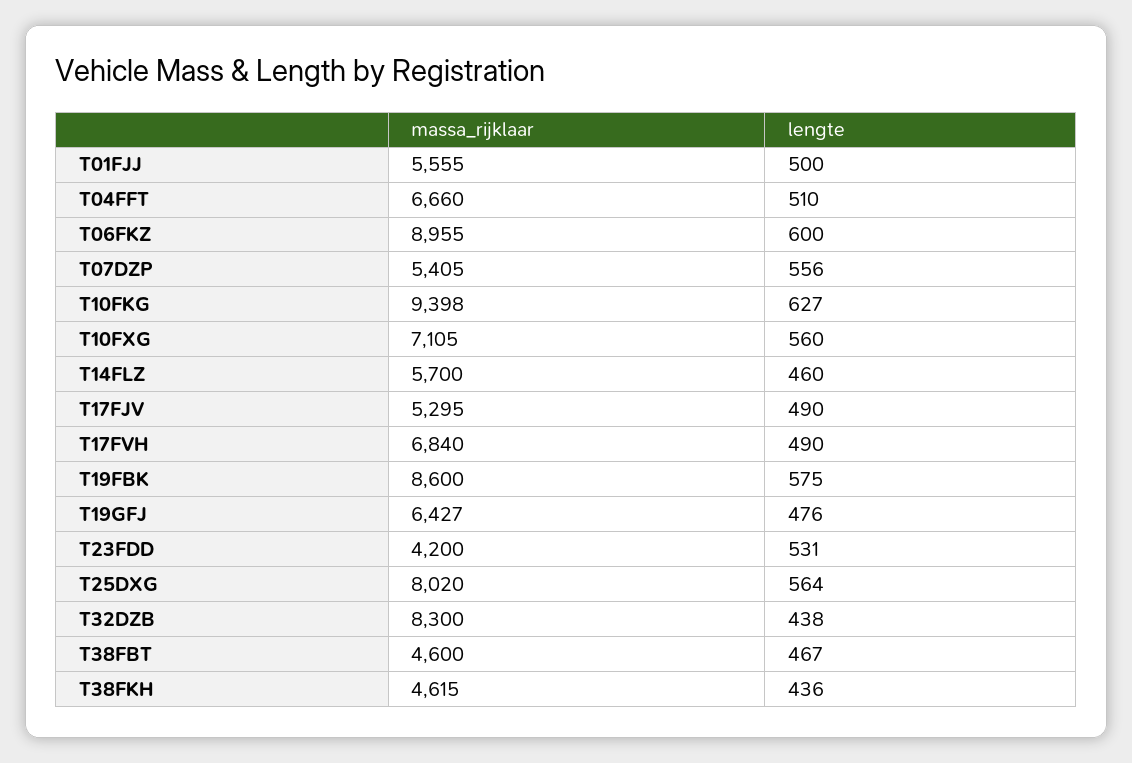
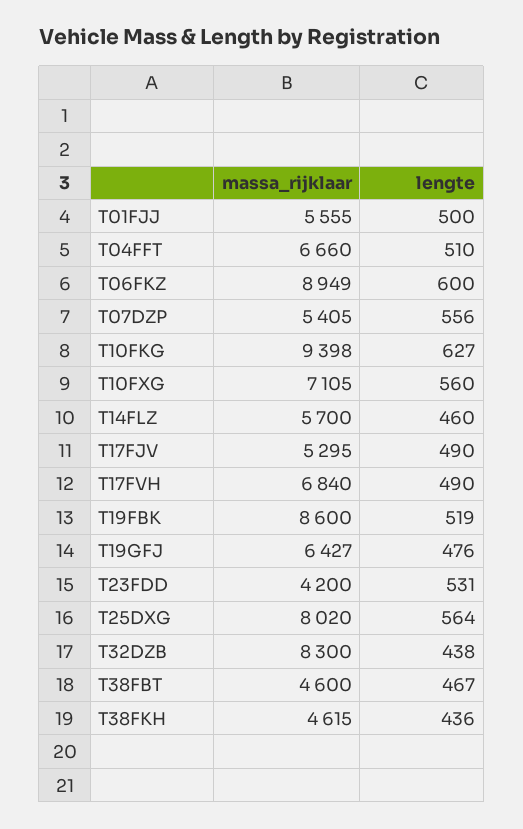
  {
    "massa_rijklaar": {
      "T01FJJ": 5555,
      "T04FFT": 6660,
-     "T06FKZ": 8955,
+     "T06FKZ": 8949,
      "T07DZP": 5405,
      "T10FKG": 9398,
      "T10FXG": 7105,
      "T14FLZ": 5700,
      "T17FJV": 5295,
      "T17FVH": 6840,
      "T19FBK": 8600,
      "T19GFJ": 6427,
      "T23FDD": 4200,
      "T25DXG": 8020,
      "T32DZB": 8300,
      "T38FBT": 4600,
      "T38FKH": 4615
    },
    "lengte": {
      "T01FJJ": 500,
      "T04FFT": 510,
      "T06FKZ": 600,
      "T07DZP": 556,
      "T10FKG": 627,
      "T10FXG": 560,
      "T14FLZ": 460,
      "T17FJV": 490,
      "T17FVH": 490,
-     "T19FBK": 575,
+     "T19FBK": 519,
      "T19GFJ": 476,
      "T23FDD": 531,
      "T25DXG": 564,
      "T32DZB": 438,
      "T38FBT": 467,
      "T38FKH": 436
    }
  }

